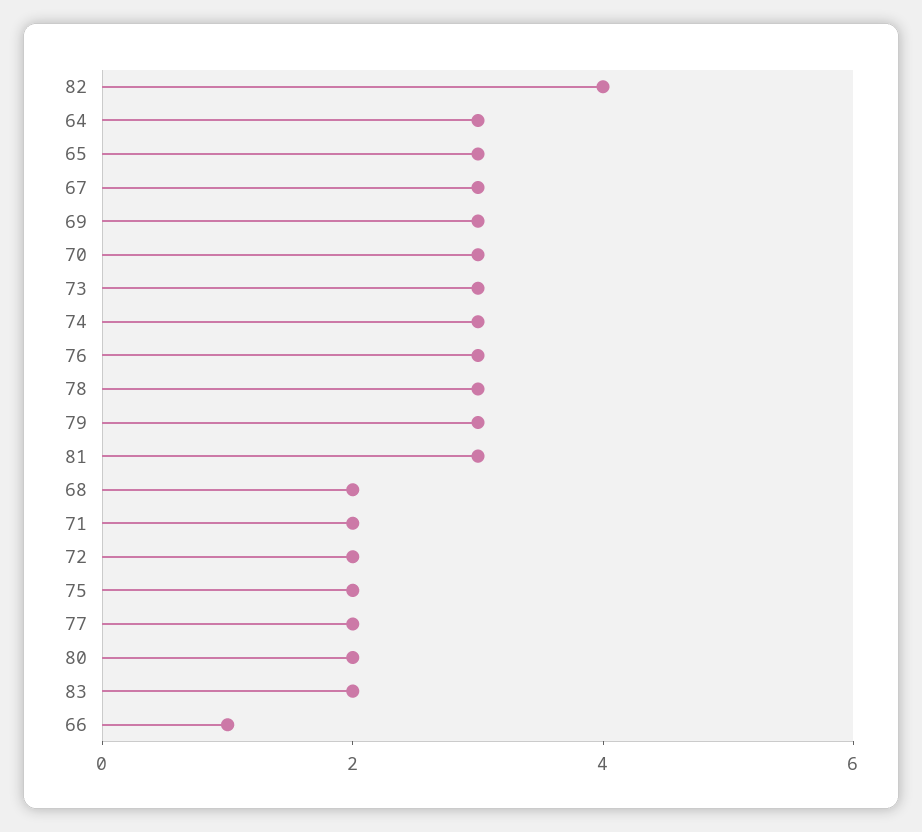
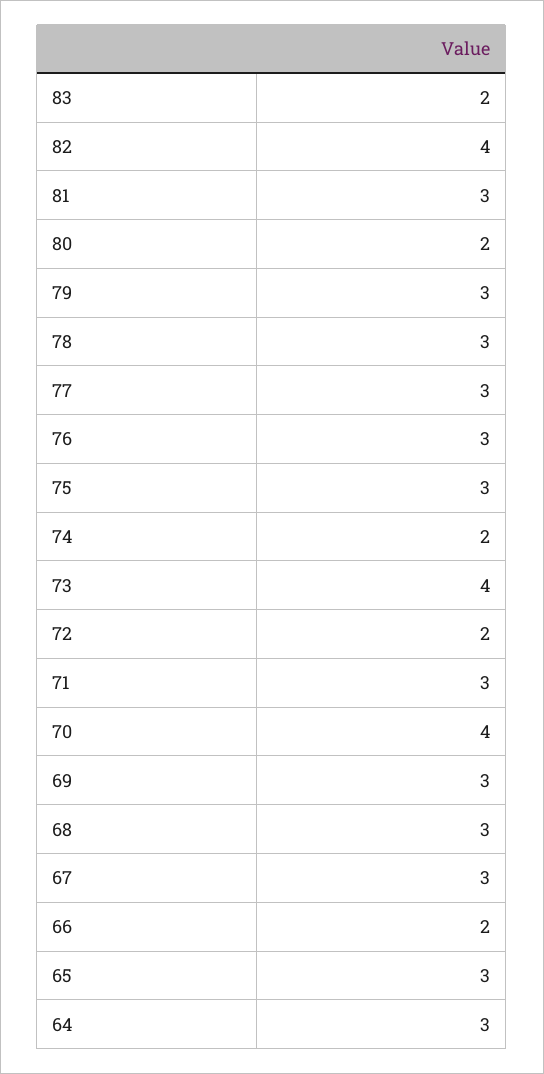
  {
    "82": 4,
    "64": 3,
    "65": 3,
    "67": 3,
    "69": 3,
-   "70": 3,
+   "70": 4,
-   "73": 3,
+   "73": 4,
-   "74": 3,
+   "74": 2,
    "76": 3,
    "78": 3,
    "79": 3,
    "81": 3,
-   "68": 2,
+   "68": 3,
-   "71": 2,
+   "71": 3,
    "72": 2,
-   "75": 2,
+   "75": 3,
-   "77": 2,
+   "77": 3,
    "80": 2,
    "83": 2,
-   "66": 1
+   "66": 2
  }

